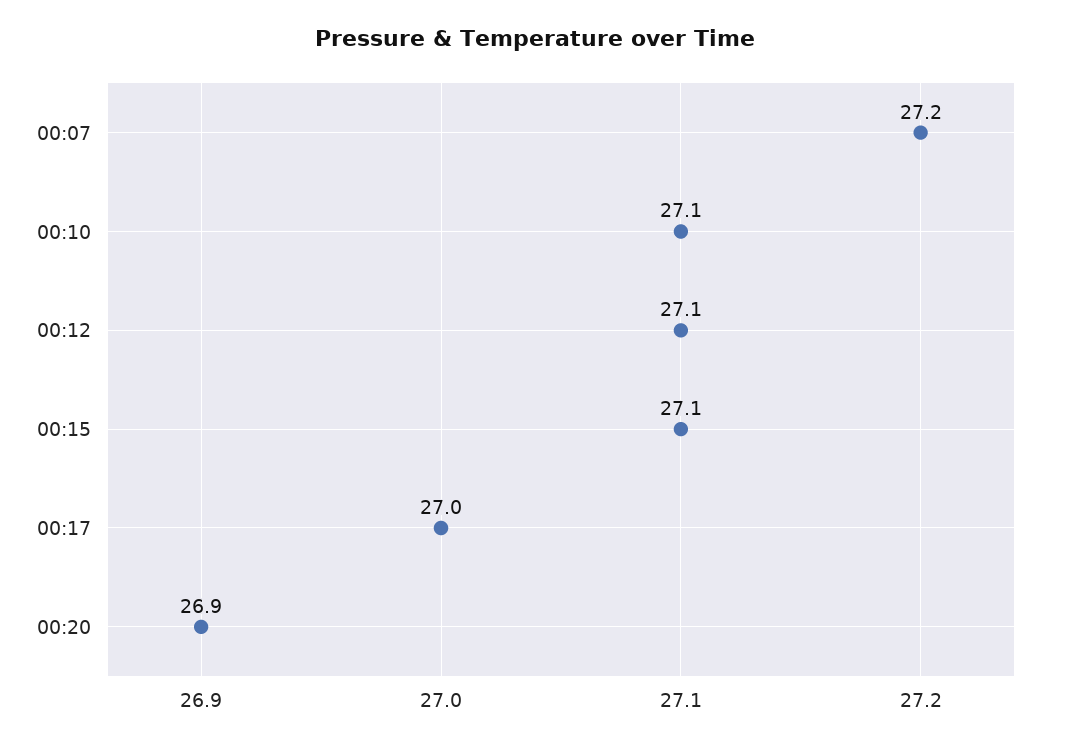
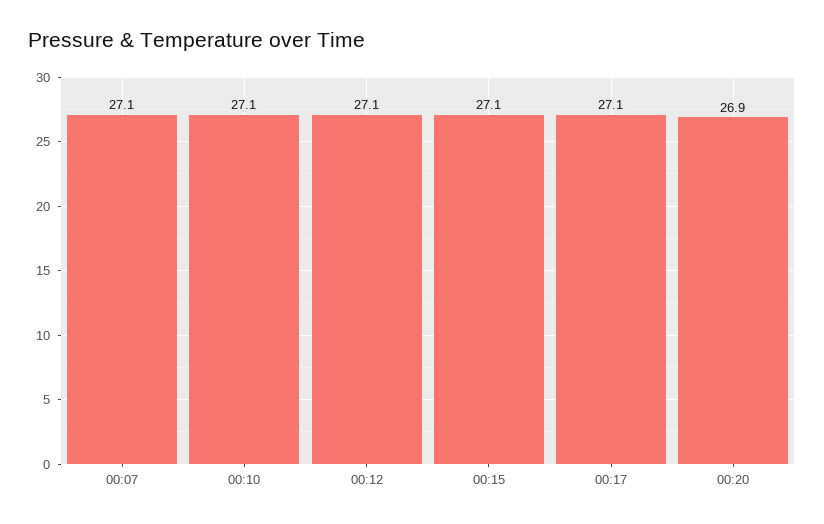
  {
-   "00:07": 27.2,
+   "00:07": 27.1,
    "00:10": 27.1,
    "00:12": 27.1,
    "00:15": 27.1,
-   "00:17": 27,
+   "00:17": 27.1,
    "00:20": 26.9
  }

